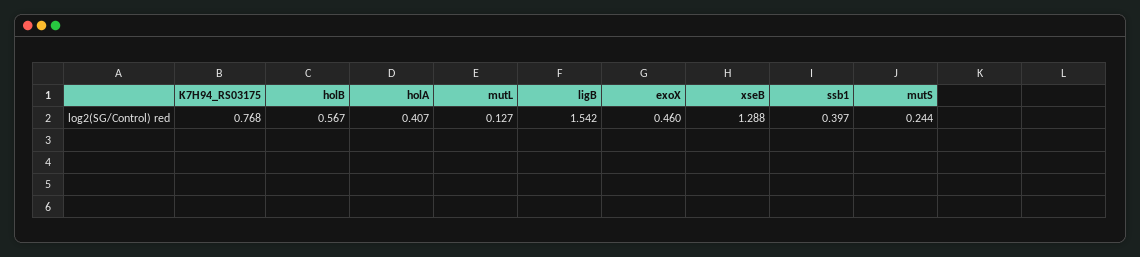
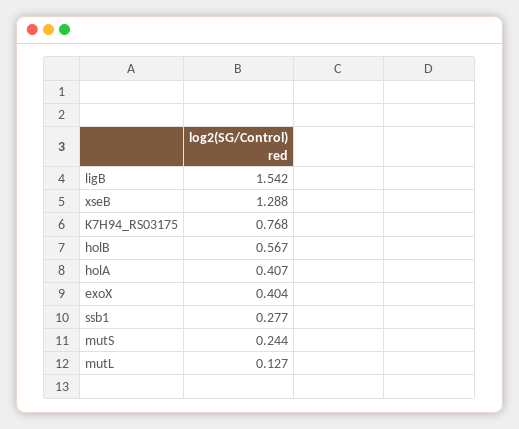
  {
    "K7H94_RS03175": 0.768,
    "holB": 0.567,
    "holA": 0.407,
    "mutL": 0.127,
    "ligB": 1.542,
-   "exoX": 0.46,
+   "exoX": 0.404,
    "xseB": 1.288,
-   "ssb1": 0.397,
+   "ssb1": 0.277,
    "mutS": 0.244
  }

